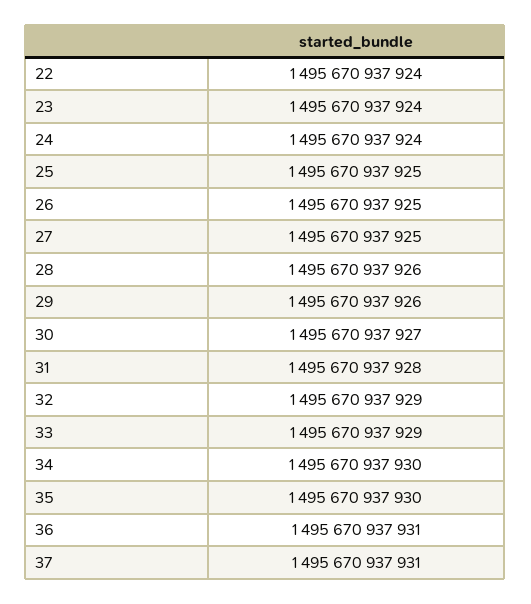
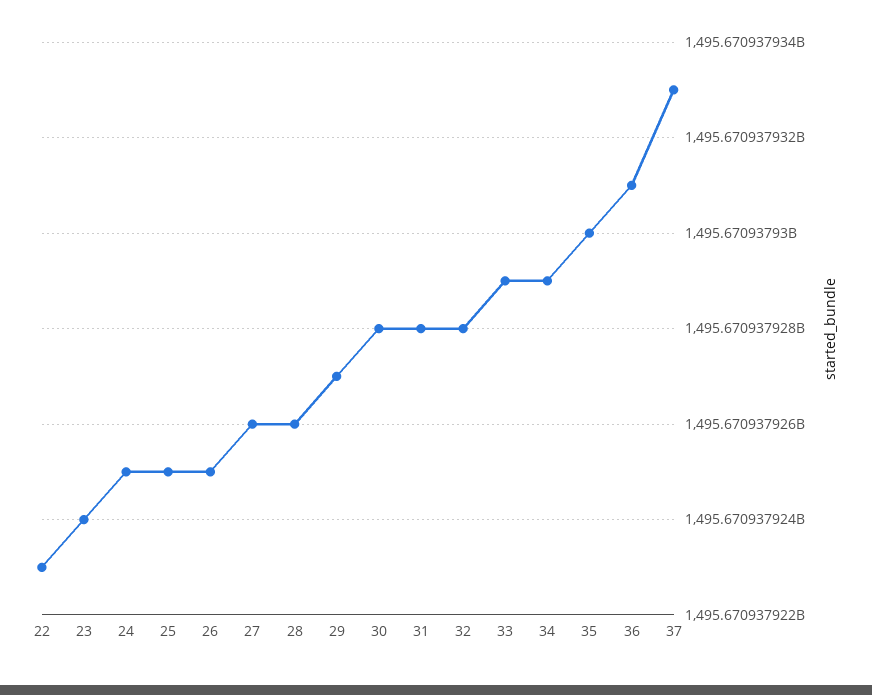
  {
-   "22": 1495670937924,
+   "22": 1495670937923,
    "23": 1495670937924,
-   "24": 1495670937924,
+   "24": 1495670937925,
    "25": 1495670937925,
    "26": 1495670937925,
-   "27": 1495670937925,
+   "27": 1495670937926,
    "28": 1495670937926,
-   "29": 1495670937926,
+   "29": 1495670937927,
-   "30": 1495670937927,
+   "30": 1495670937928,
    "31": 1495670937928,
-   "32": 1495670937929,
+   "32": 1495670937928,
    "33": 1495670937929,
-   "34": 1495670937930,
+   "34": 1495670937929,
    "35": 1495670937930,
    "36": 1495670937931,
-   "37": 1495670937931
+   "37": 1495670937933
  }

